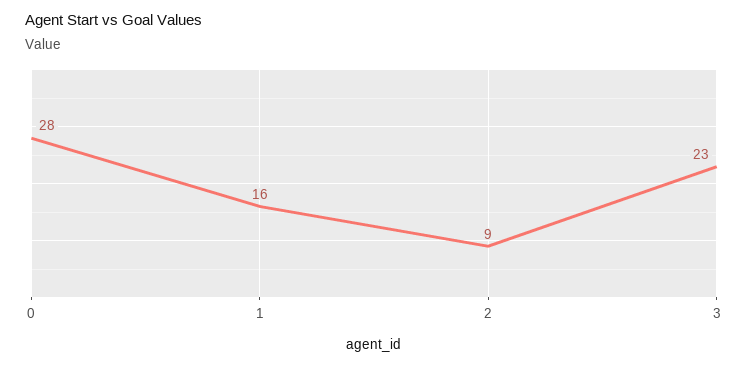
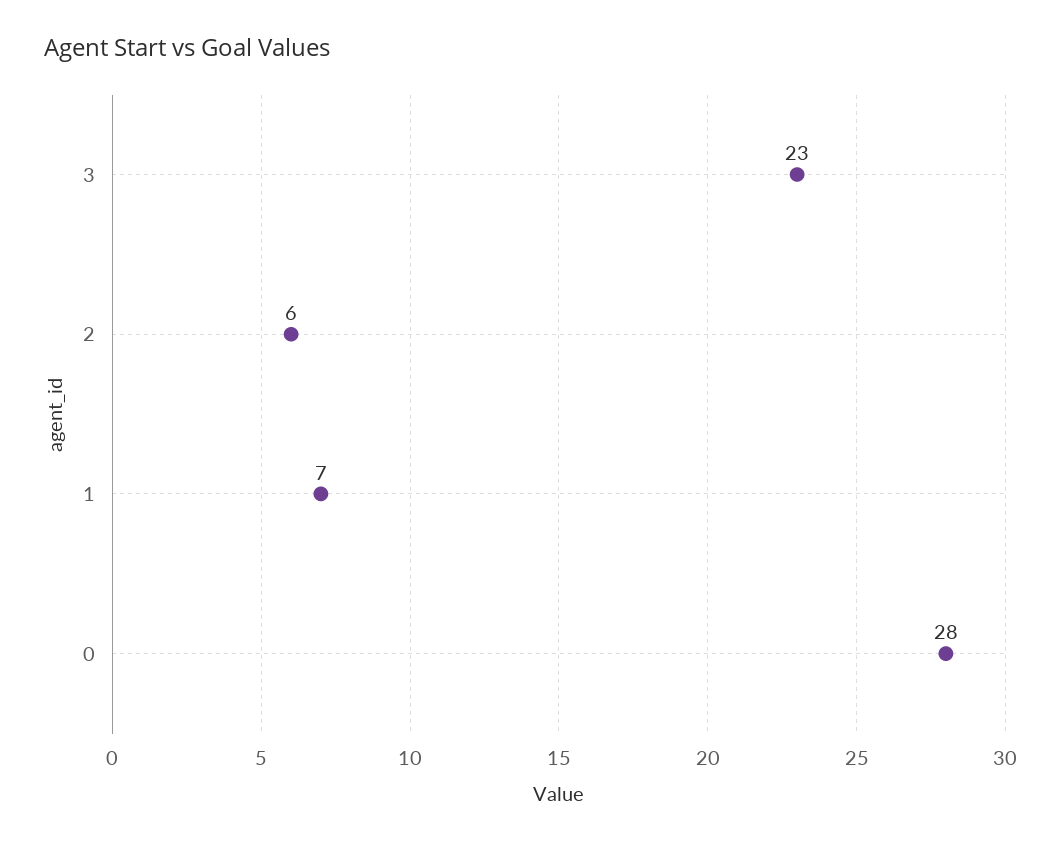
  {
    "0": 28,
-   "1": 16,
+   "1": 7,
-   "2": 9,
+   "2": 6,
    "3": 23
  }

